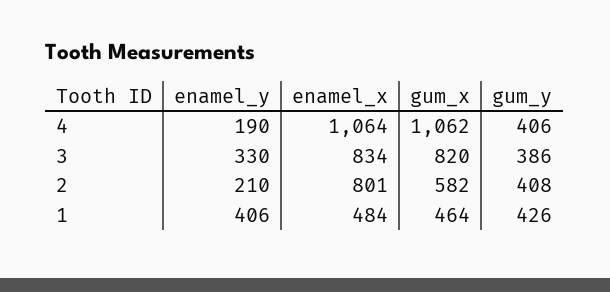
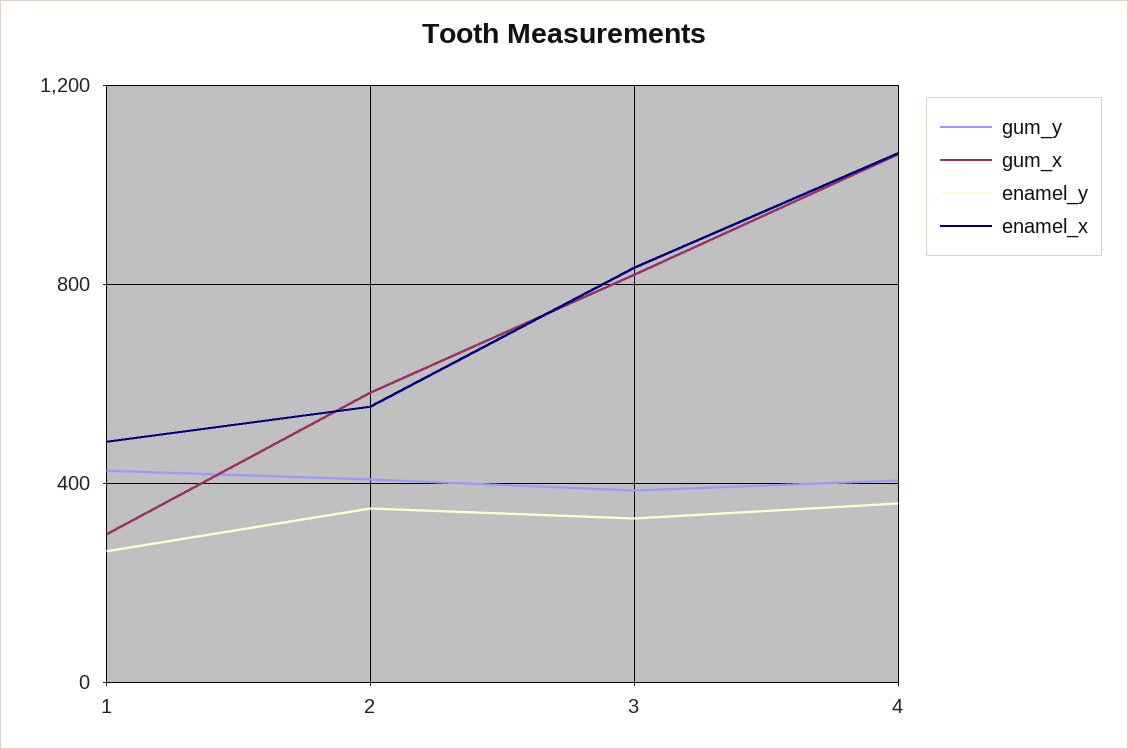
  {
    "enamel_y": {
-     "4": 190,
+     "4": 350,
      "3": 330,
-     "2": 210,
+     "2": 350,
-     "1": 406
+     "1": 250
    },
    "enamel_x": {
      "4": 1064,
      "3": 834,
-     "2": 801,
+     "2": 550,
      "1": 484
    },
    "gum_x": {
      "4": 1062,
      "3": 820,
      "2": 582,
-     "1": 464
+     "1": 300
    },
    "gum_y": {
      "4": 406,
      "3": 386,
      "2": 408,
      "1": 426
    }
  }

